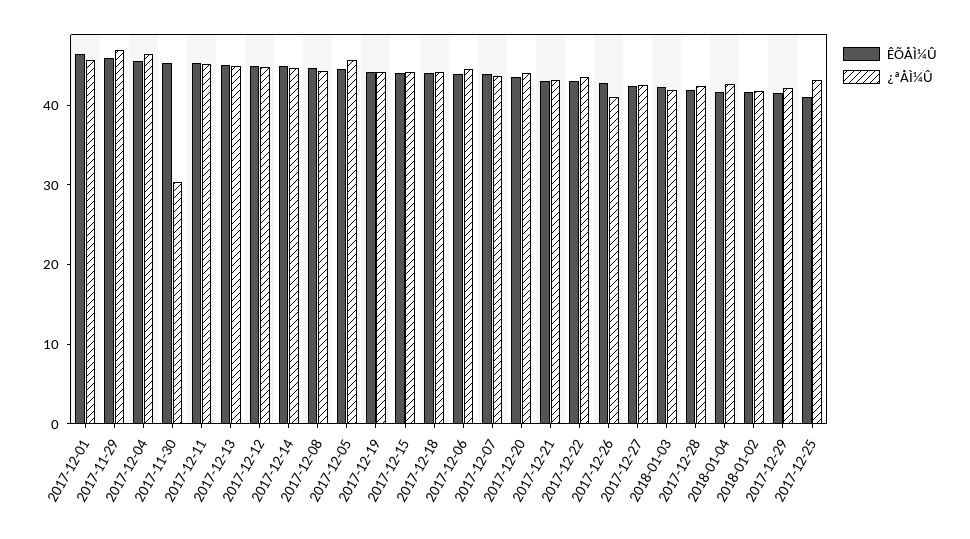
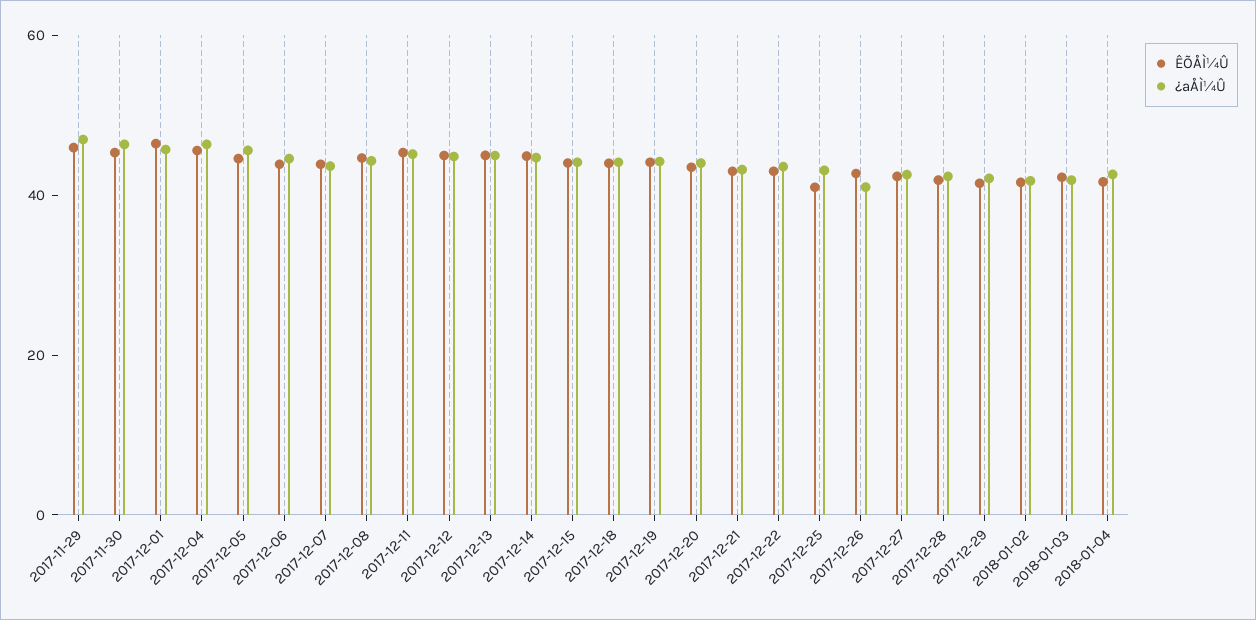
  {
    "ÊÕÅÌ¼Û": {
      "2017-12-01": 46,
      "2017-11-29": 46,
      "2017-12-04": 46,
      "2017-11-30": 46,
      "2017-12-11": 46,
      "2017-12-13": 44,
      "2017-12-12": 44,
      "2017-12-14": 44,
      "2017-12-08": 44,
      "2017-12-05": 44,
      "2017-12-19": 44,
      "2017-12-15": 44,
      "2017-12-18": 44,
      "2017-12-06": 44,
      "2017-12-07": 44,
      "2017-12-20": 44,
      "2017-12-21": 44,
      "2017-12-22": 44,
      "2017-12-26": 42,
      "2017-12-27": 42,
      "2018-01-03": 42,
      "2017-12-28": 42,
      "2018-01-04": 42,
      "2018-01-02": 42,
      "2017-12-29": 42,
      "2017-12-25": 42
    },
    "¿ªÅÌ¼Û": {
      "2017-12-01": 46,
      "2017-11-29": 46,
      "2017-12-04": 46,
-     "2017-11-30": 30,
+     "2017-11-30": 45,
      "2017-12-11": 46,
      "2017-12-13": 44,
      "2017-12-12": 44,
      "2017-12-14": 44,
      "2017-12-08": 44,
      "2017-12-05": 46,
      "2017-12-19": 44,
      "2017-12-15": 44,
      "2017-12-18": 44,
      "2017-12-06": 44,
      "2017-12-07": 44,
      "2017-12-20": 44,
      "2017-12-21": 44,
      "2017-12-22": 44,
      "2017-12-26": 42,
      "2017-12-27": 42,
      "2018-01-03": 42,
      "2017-12-28": 42,
      "2018-01-04": 42,
      "2018-01-02": 42,
      "2017-12-29": 42,
      "2017-12-25": 44
    }
  }

